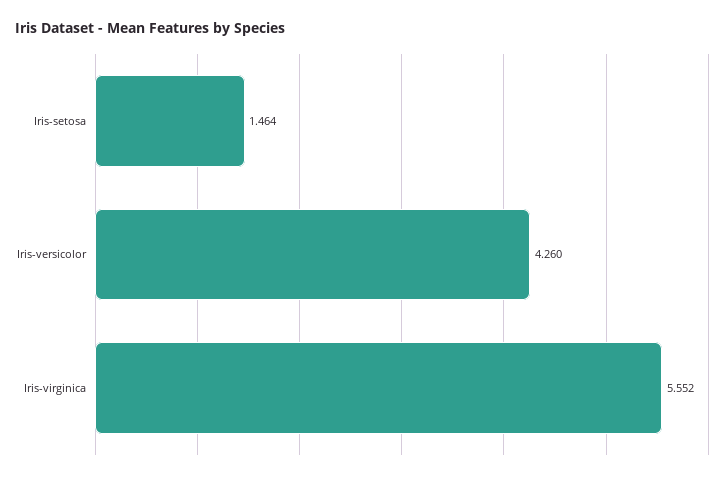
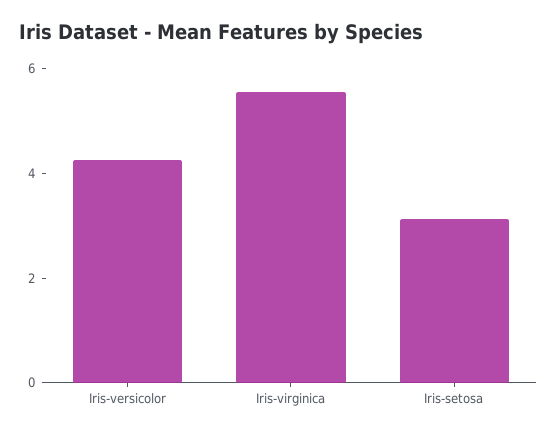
  {
-   "Iris-setosa": 1.464,
+   "Iris-setosa": 3,
    "Iris-versicolor": 4.26,
    "Iris-virginica": 5.552
  }

